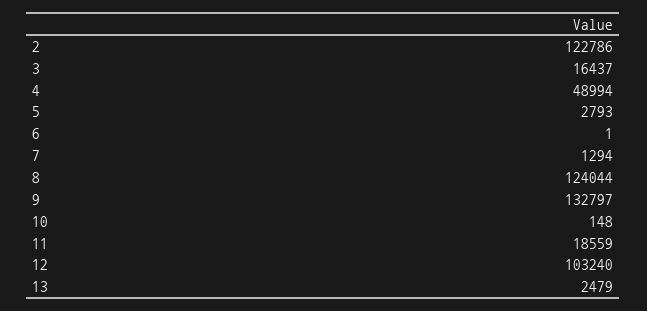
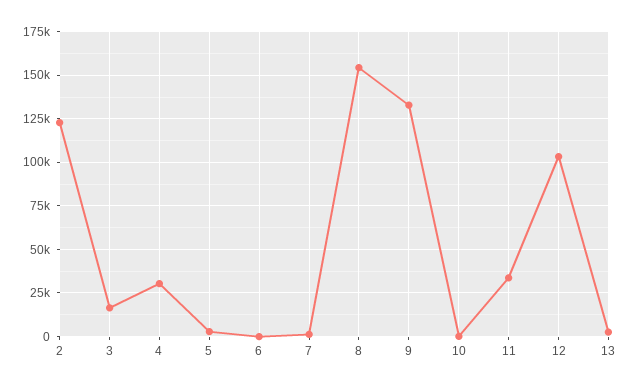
  {
    "2": 122786,
    "3": 16437,
-   "4": 48994,
+   "4": 30000,
    "5": 2793,
    "6": 1,
    "7": 1294,
-   "8": 124044,
+   "8": 155000,
    "9": 132797,
    "10": 148,
-   "11": 18559,
+   "11": 35000,
    "12": 103240,
    "13": 2479
  }

